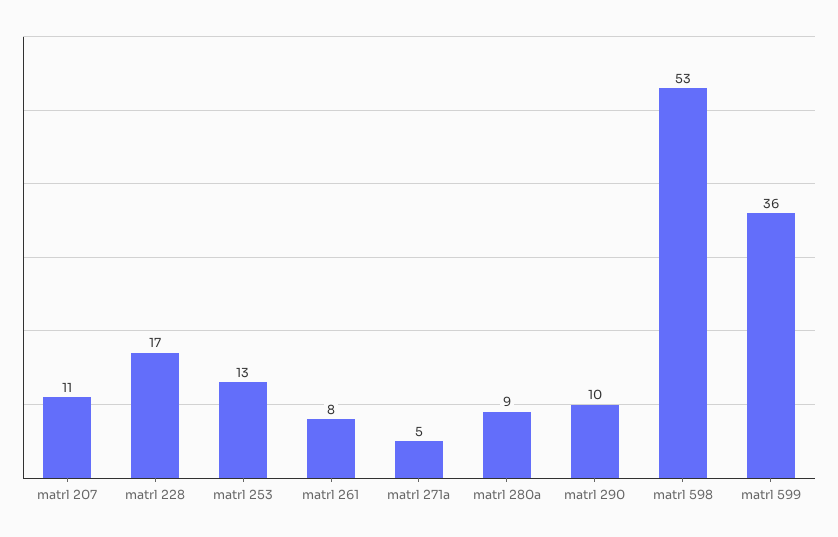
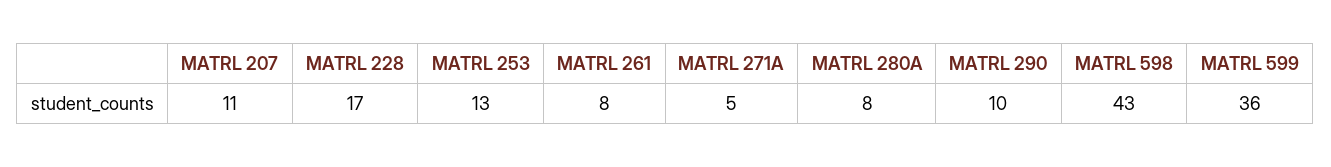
  {
    "matrl 207": 11,
    "matrl 228": 17,
    "matrl 253": 13,
    "matrl 261": 8,
    "matrl 271a": 5,
-   "matrl 280a": 9,
+   "matrl 280a": 8,
    "matrl 290": 10,
-   "matrl 598": 53,
+   "matrl 598": 43,
    "matrl 599": 36
  }

